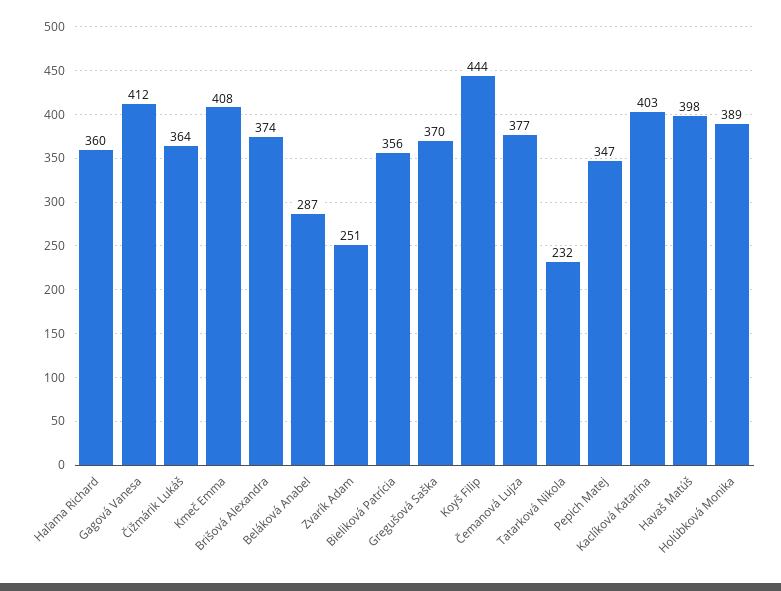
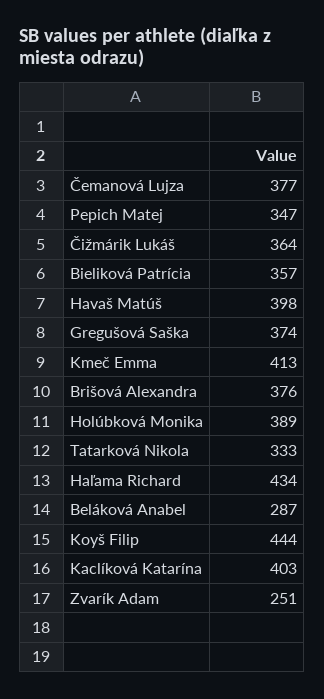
  {
-   "Haľama Richard": 360,
+   "Haľama Richard": 434,
-   "Gagová Vanesa": 412,
    "Čižmárik Lukáš": 364,
-   "Kmeč Emma": 408,
+   "Kmeč Emma": 413,
-   "Brišová Alexandra": 374,
+   "Brišová Alexandra": 376,
    "Beláková Anabel": 287,
    "Zvarík Adam": 251,
-   "Bieliková Patrícia": 356,
+   "Bieliková Patrícia": 357,
-   "Gregušová Saška": 370,
+   "Gregušová Saška": 374,
    "Koyš Filip": 444,
    "Čemanová Lujza": 377,
-   "Tatarková Nikola": 232,
+   "Tatarková Nikola": 333,
    "Pepich Matej": 347,
    "Kaclíková Katarína": 403,
    "Havaš Matúš": 398,
    "Holúbková Monika": 389
  }

